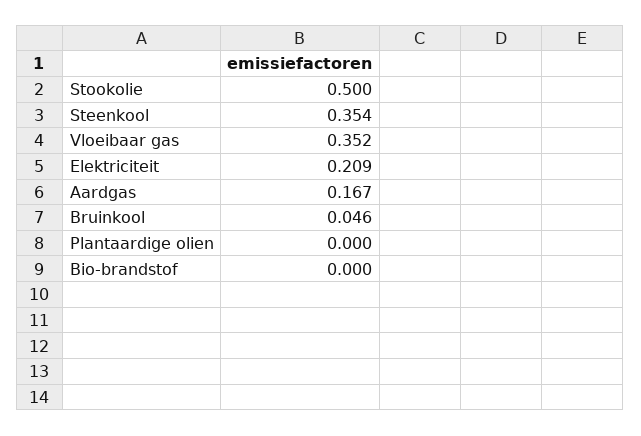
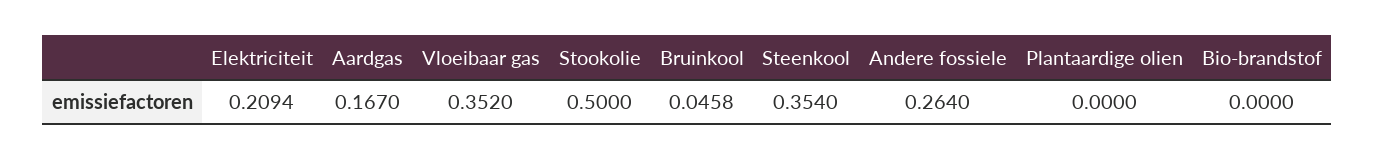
  {
    "Stookolie": 0.5,
    "Steenkool": 0.354,
    "Vloeibaar gas": 0.352,
    "Elektriciteit": 0.2094,
    "Aardgas": 0.167,
    "Bruinkool": 0.0458,
    "Plantaardige olien": 0,
-   "Bio-brandstof": 0
+   "Bio-brandstof": 0,
+   "Andere fossiele": 0.264
  }

